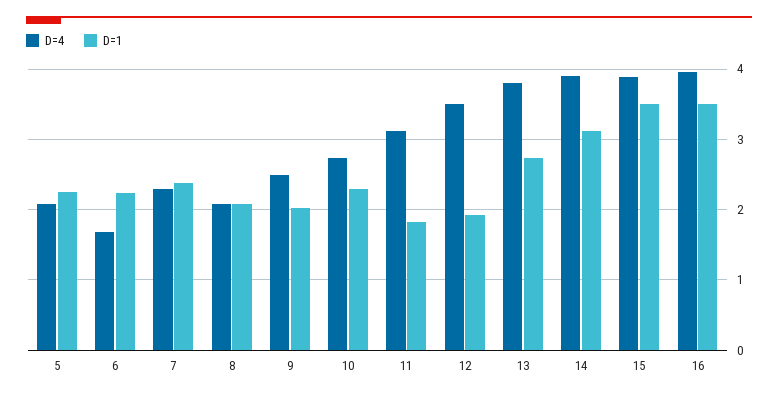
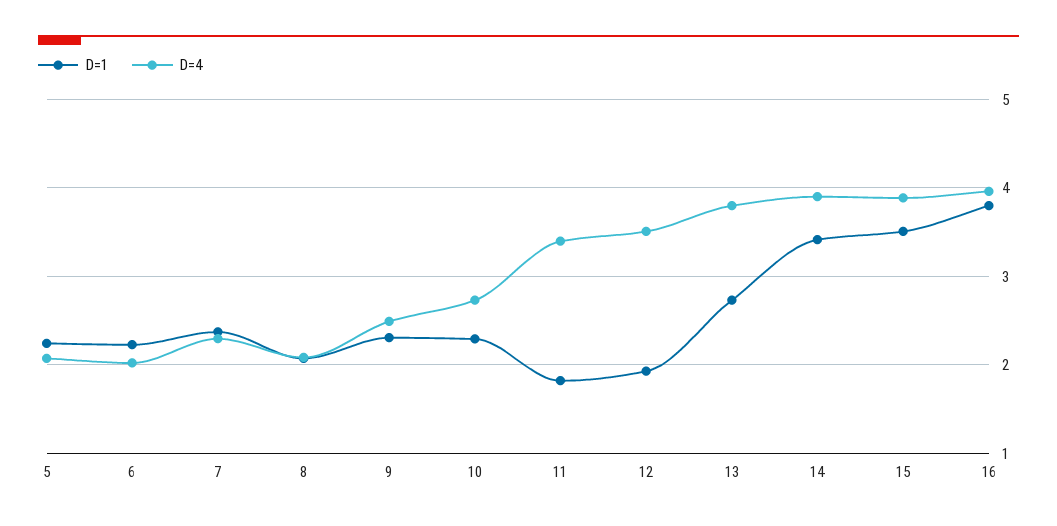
  {
    "D=4": {
      "5": 2.1,
-     "6": 1.7,
+     "6": 2,
      "7": 2.3,
      "8": 2.1,
      "9": 2.5,
      "10": 2.7,
-     "11": 3.1,
+     "11": 3.4,
      "12": 3.5,
      "13": 3.8,
      "14": 3.9,
      "15": 3.9,
      "16": 4
    },
    "D=1": {
      "5": 2.2,
      "6": 2.2,
      "7": 2.4,
      "8": 2.1,
-     "9": 2,
+     "9": 2.3,
      "10": 2.3,
      "11": 1.8,
      "12": 1.9,
      "13": 2.7,
-     "14": 3.1,
+     "14": 3.4,
      "15": 3.5,
-     "16": 3.5
+     "16": 3.8
    }
  }

